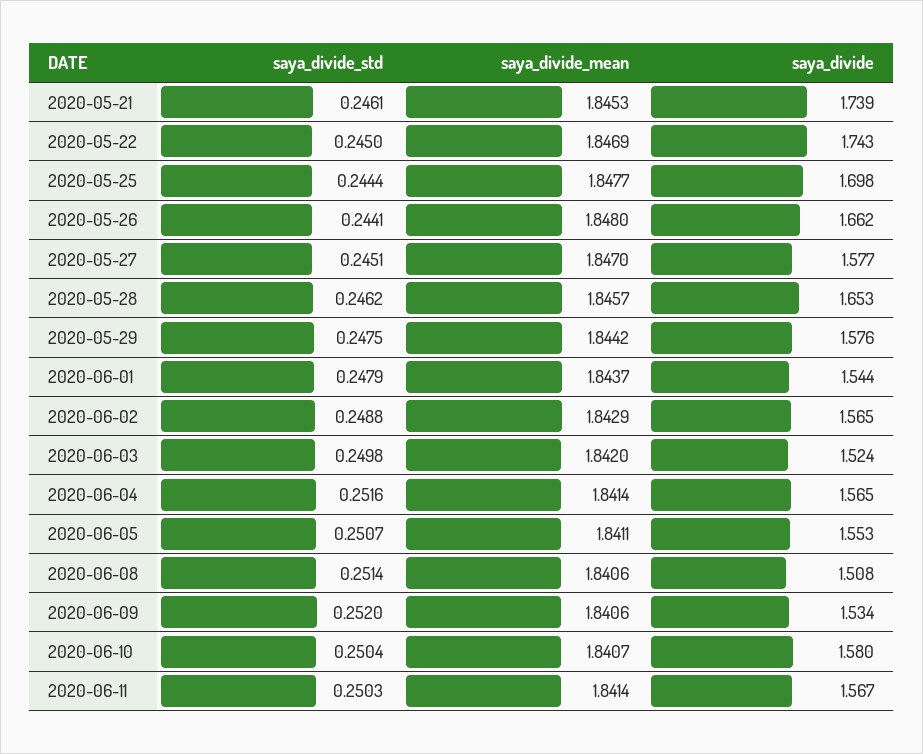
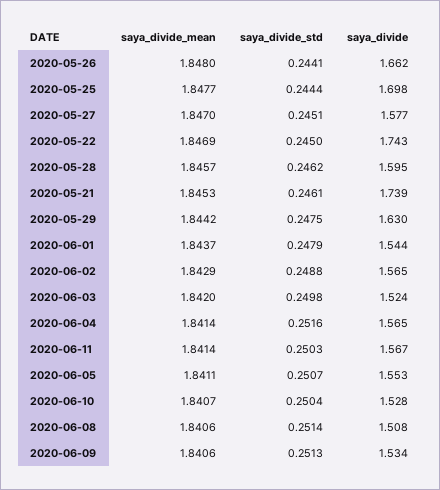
  {
    "saya_divide_std": {
      "2020-05-21": 0.2461,
      "2020-05-22": 0.245,
      "2020-05-25": 0.2444,
      "2020-05-26": 0.2441,
      "2020-05-27": 0.2451,
      "2020-05-28": 0.2462,
      "2020-05-29": 0.2475,
      "2020-06-01": 0.2479,
      "2020-06-02": 0.2488,
      "2020-06-03": 0.2498,
      "2020-06-04": 0.2516,
      "2020-06-05": 0.2507,
      "2020-06-08": 0.2514,
-     "2020-06-09": 0.252,
+     "2020-06-09": 0.2513,
      "2020-06-10": 0.2504,
      "2020-06-11": 0.2503
    },
    "saya_divide_mean": {
      "2020-05-21": 1.8453,
      "2020-05-22": 1.8469,
      "2020-05-25": 1.8477,
      "2020-05-26": 1.848,
      "2020-05-27": 1.847,
      "2020-05-28": 1.8457,
      "2020-05-29": 1.8442,
      "2020-06-01": 1.8437,
      "2020-06-02": 1.8429,
      "2020-06-03": 1.842,
      "2020-06-04": 1.8414,
      "2020-06-05": 1.8411,
      "2020-06-08": 1.8406,
      "2020-06-09": 1.8406,
      "2020-06-10": 1.8407,
      "2020-06-11": 1.8414
    },
    "saya_divide": {
      "2020-05-21": 1.739,
      "2020-05-22": 1.743,
      "2020-05-25": 1.698,
      "2020-05-26": 1.662,
      "2020-05-27": 1.577,
-     "2020-05-28": 1.653,
+     "2020-05-28": 1.595,
-     "2020-05-29": 1.576,
+     "2020-05-29": 1.63,
      "2020-06-01": 1.544,
      "2020-06-02": 1.565,
      "2020-06-03": 1.524,
      "2020-06-04": 1.565,
      "2020-06-05": 1.553,
      "2020-06-08": 1.508,
      "2020-06-09": 1.534,
-     "2020-06-10": 1.58,
+     "2020-06-10": 1.528,
      "2020-06-11": 1.567
    }
  }

